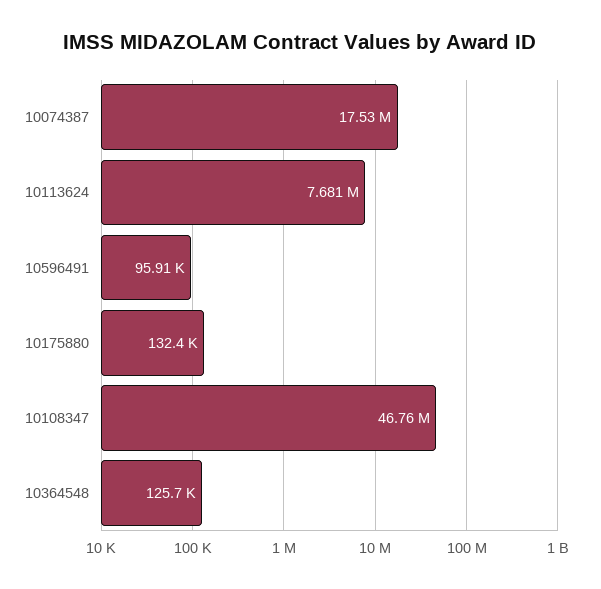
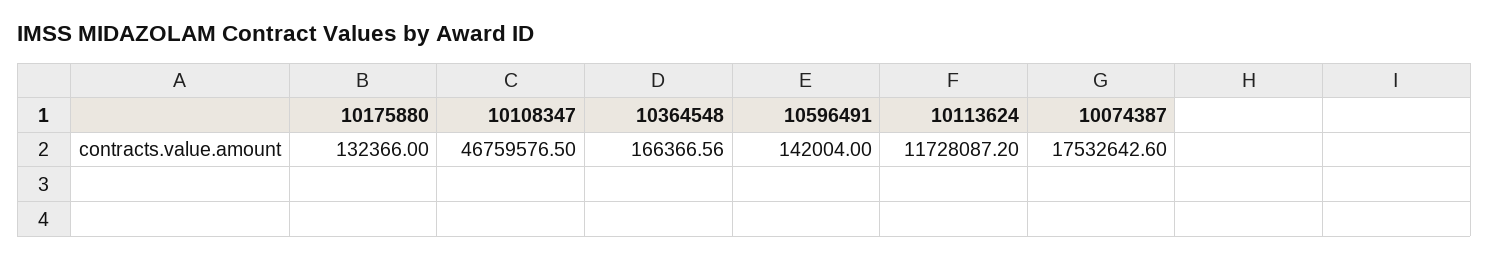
  {
    "10074387": 17532642.6,
-   "10113624": 7681000,
+   "10113624": 11728087.2,
-   "10596491": 95910,
+   "10596491": 142004,
    "10175880": 132366,
    "10108347": 46759576.5,
-   "10364548": 125700
+   "10364548": 166366.56
  }

